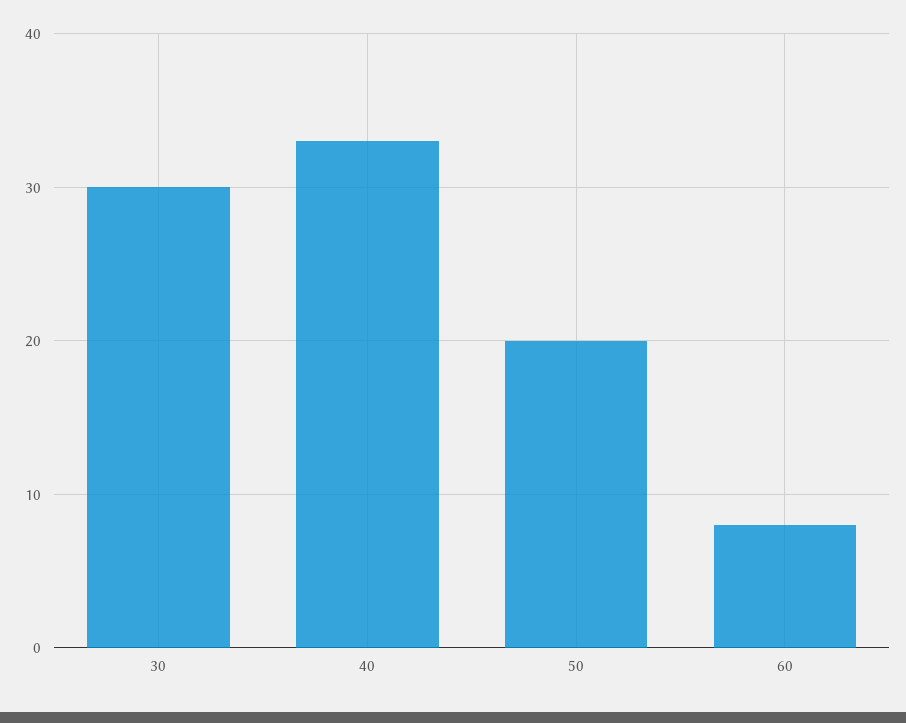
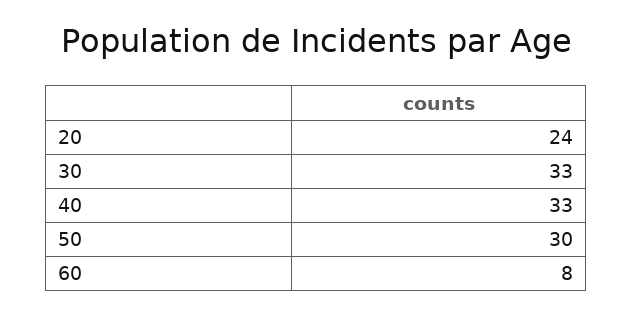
  {
-   "30": 30,
+   "30": 33,
    "40": 33,
-   "50": 20,
+   "50": 30,
-   "60": 8
+   "60": 8,
+   "20": 24
  }

